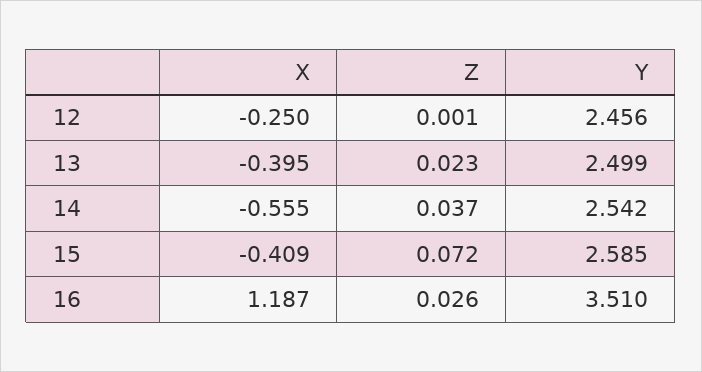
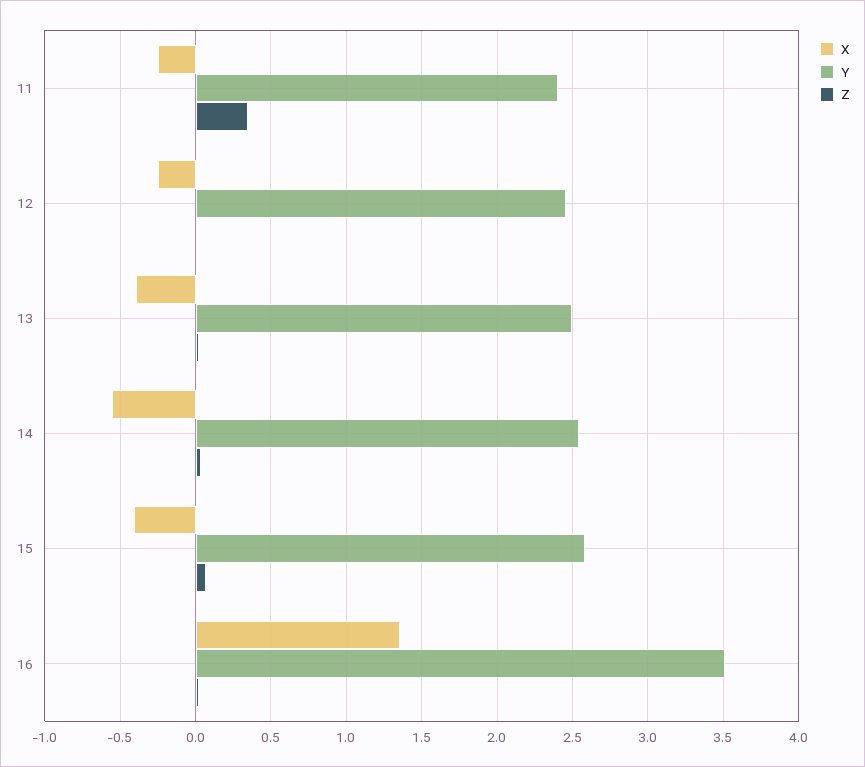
  {
    "X": {
      "12": -0.25,
      "13": -0.395,
      "14": -0.555,
      "15": -0.409,
-     "16": 1.187
+     "16": 1.35,
+     "11": -0.25
    },
    "Z": {
      "12": 0.001,
      "13": 0.023,
      "14": 0.037,
      "15": 0.072,
-     "16": 0.026
+     "16": 0.026,
+     "11": 0.35
    },
    "Y": {
      "12": 2.456,
      "13": 2.499,
      "14": 2.542,
      "15": 2.585,
-     "16": 3.51
+     "16": 3.51,
+     "11": 2.4
    }
  }

